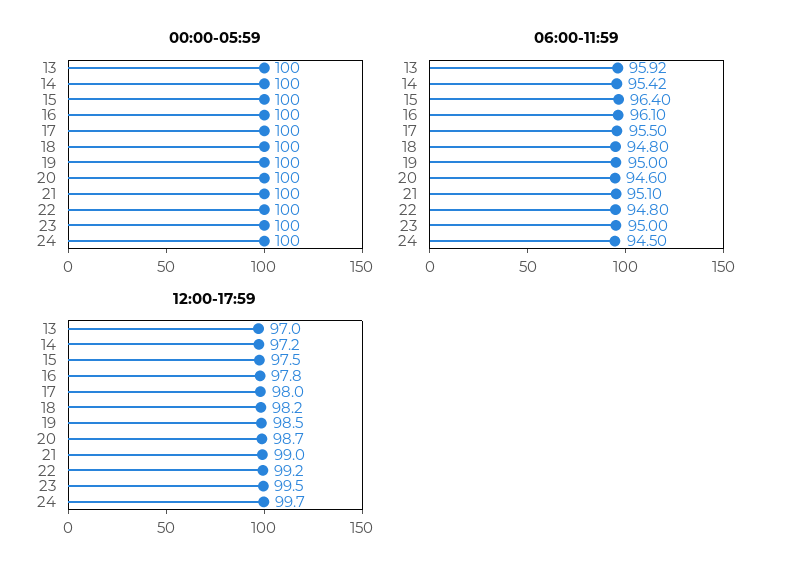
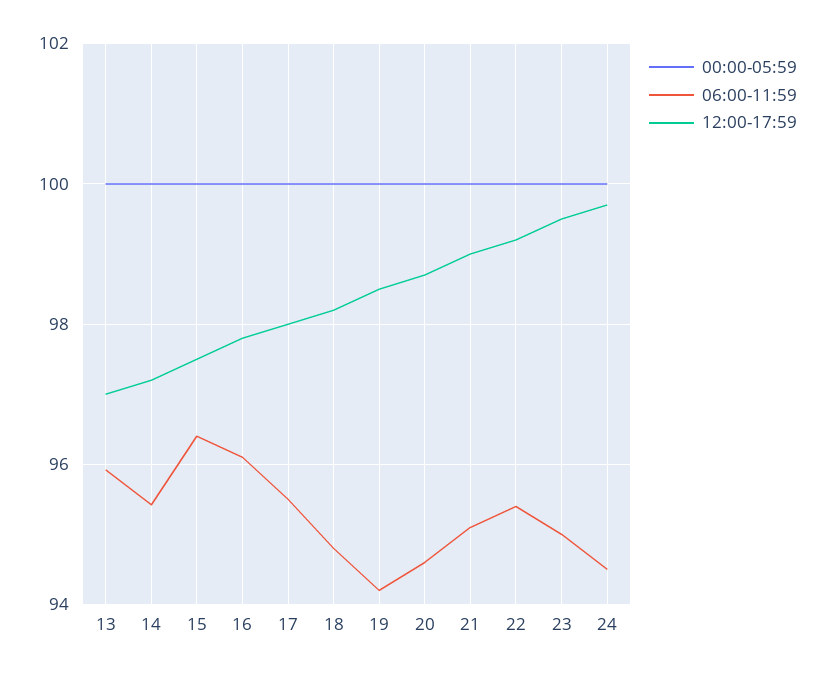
  {
    "00:00-05:59": {
      "13": 100,
      "14": 100,
      "15": 100,
      "16": 100,
      "17": 100,
      "18": 100,
      "19": 100,
      "20": 100,
      "21": 100,
      "22": 100,
      "23": 100,
      "24": 100
    },
    "06:00-11:59": {
      "13": 95.92,
      "14": 95.42,
      "15": 96.4,
      "16": 96.1,
      "17": 95.5,
      "18": 94.8,
-     "19": 95,
+     "19": 94.2,
      "20": 94.6,
      "21": 95.1,
-     "22": 94.8,
+     "22": 95.4,
      "23": 95,
      "24": 94.5
    },
    "12:00-17:59": {
      "13": 97,
      "14": 97.2,
      "15": 97.5,
      "16": 97.8,
      "17": 98,
      "18": 98.2,
      "19": 98.5,
      "20": 98.7,
      "21": 99,
      "22": 99.2,
      "23": 99.5,
      "24": 99.7
    }
  }

